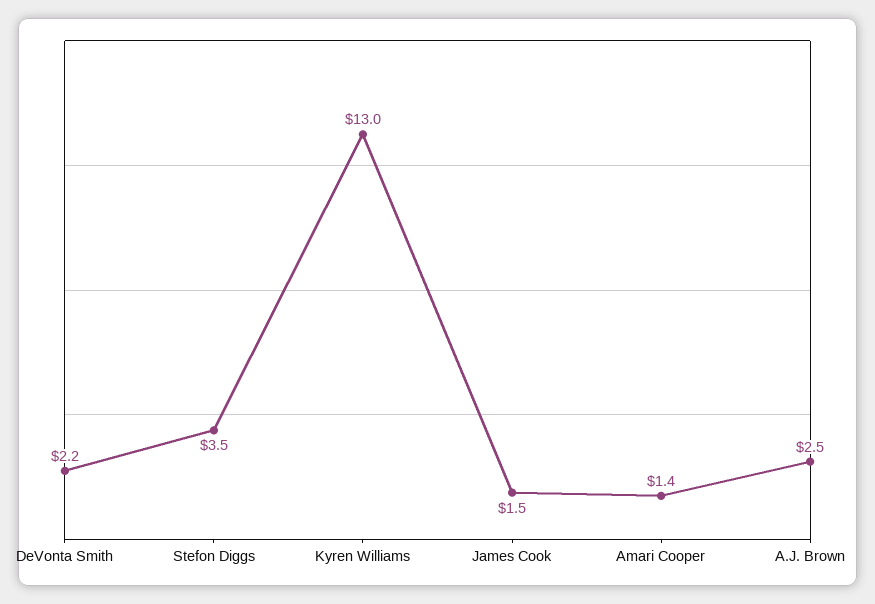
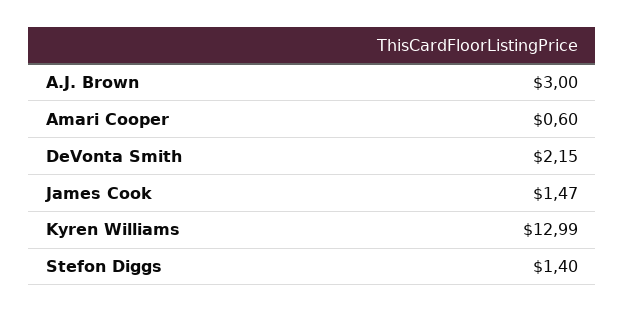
  {
    "DeVonta Smith": 2.15,
-   "Stefon Diggs": 3.5,
+   "Stefon Diggs": 1.4,
    "Kyren Williams": 12.99,
    "James Cook": 1.47,
-   "Amari Cooper": 1.4,
+   "Amari Cooper": 0.6,
-   "A.J. Brown": 2.5
+   "A.J. Brown": 3
  }

